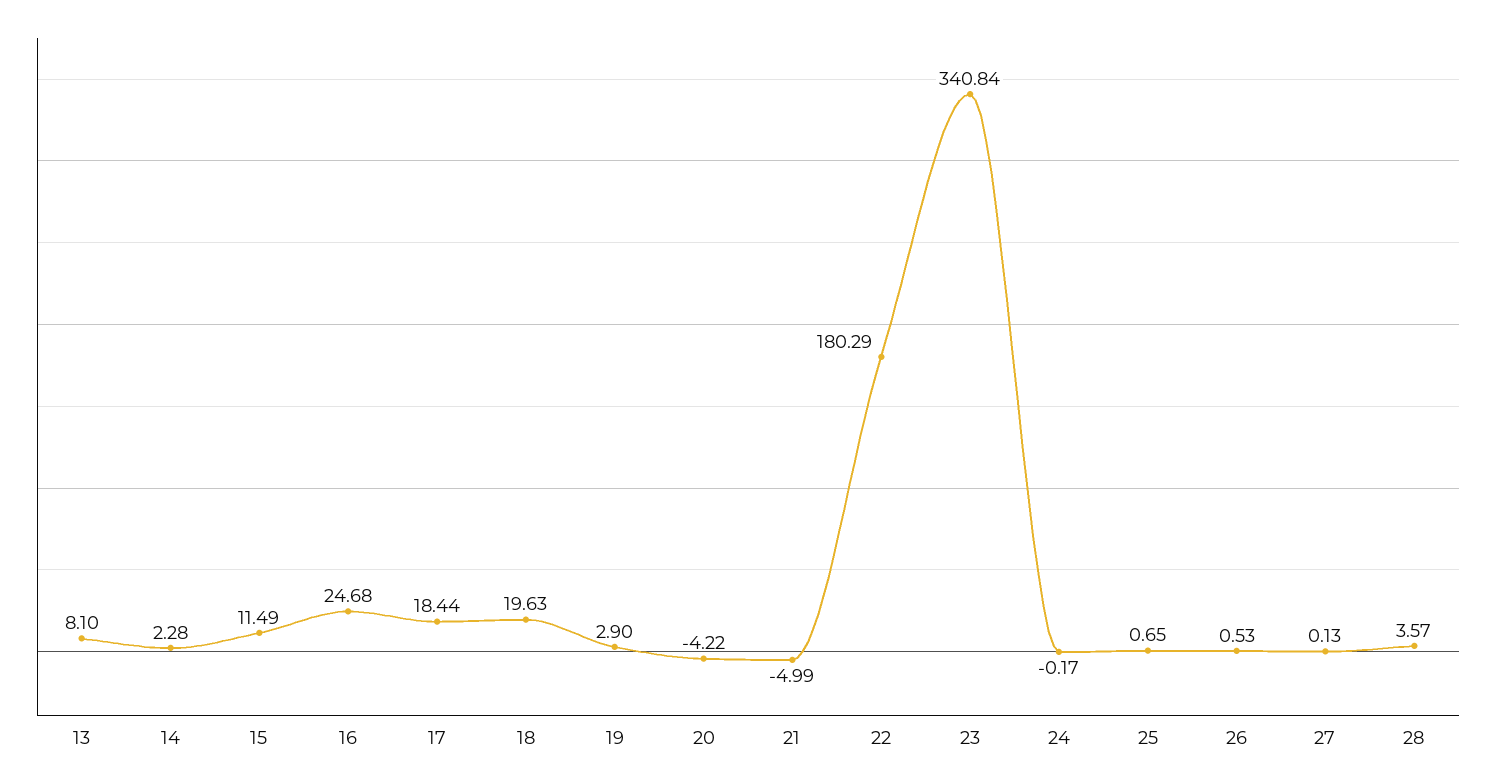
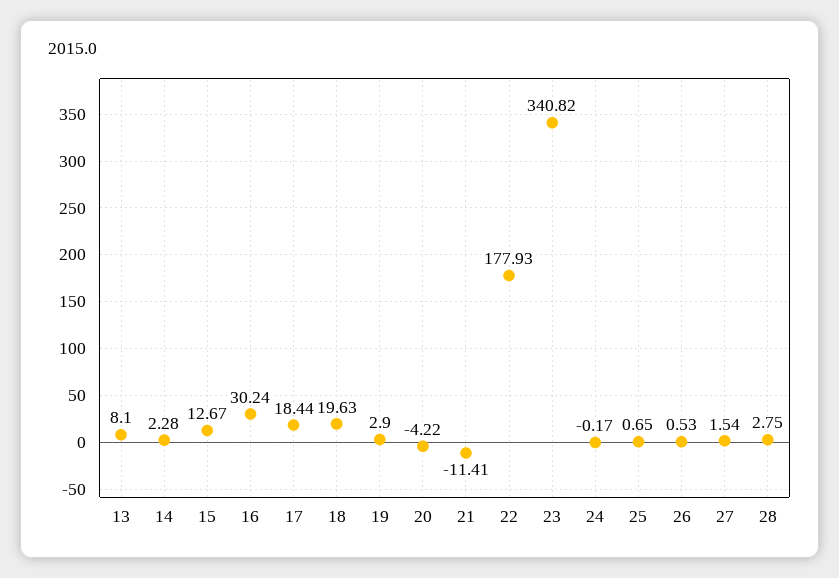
  {
    "13": 8.1,
    "14": 2.28,
-   "15": 11.49,
+   "15": 12.67,
-   "16": 24.68,
+   "16": 30.24,
    "17": 18.44,
    "18": 19.63,
    "19": 2.9,
    "20": -4.22,
-   "21": -4.99,
+   "21": -11.41,
-   "22": 180.29,
+   "22": 177.93,
-   "23": 340.84,
+   "23": 340.82,
    "24": -0.17,
    "25": 0.65,
    "26": 0.53,
-   "27": 0.13,
+   "27": 1.54,
-   "28": 3.57
+   "28": 2.75
  }

